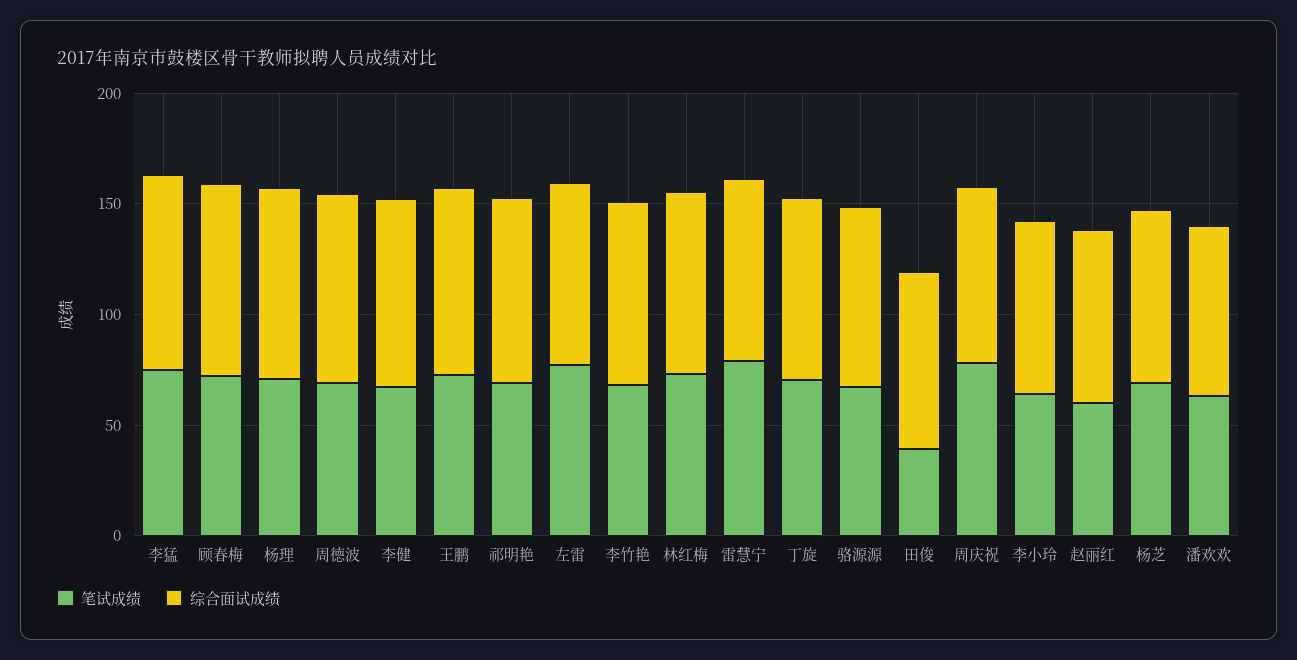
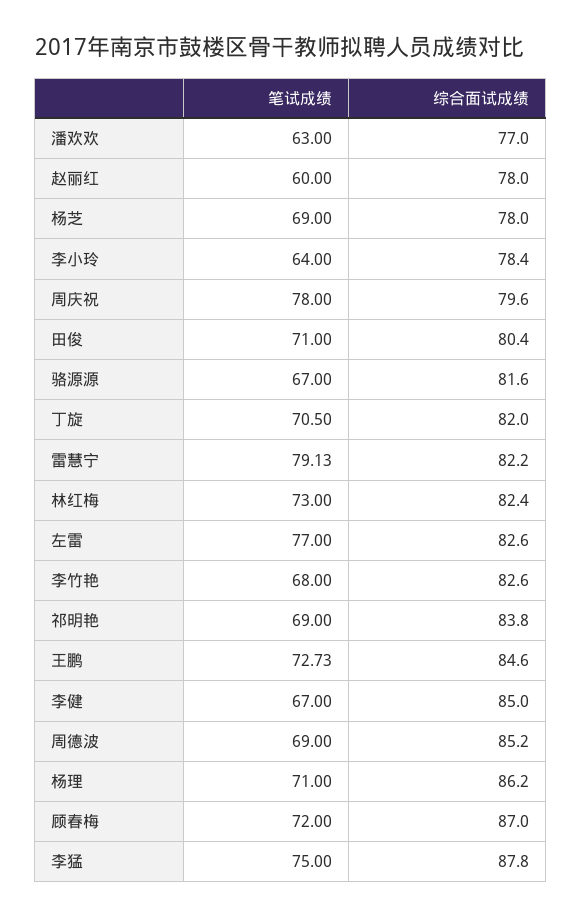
  {
    "笔试成绩": {
      "李猛": 75,
      "顾春梅": 72,
      "杨理": 71,
      "周德波": 69,
      "李健": 67,
      "王鹏": 72.73,
      "祁明艳": 69,
      "左雷": 77,
      "李竹艳": 68,
      "林红梅": 73,
      "雷慧宁": 79.13,
      "丁旋": 70.5,
      "骆源源": 67,
-     "田俊": 40,
+     "田俊": 71,
      "周庆祝": 78,
      "李小玲": 64,
      "赵丽红": 60,
      "杨芝": 69,
      "潘欢欢": 63
    },
    "综合面试成绩": {
      "李猛": 87.8,
      "顾春梅": 87,
      "杨理": 86.2,
      "周德波": 85.2,
      "李健": 85,
      "王鹏": 84.6,
      "祁明艳": 83.8,
      "左雷": 82.6,
      "李竹艳": 82.6,
      "林红梅": 82.4,
      "雷慧宁": 82.2,
      "丁旋": 82,
      "骆源源": 81.6,
      "田俊": 80.4,
      "周庆祝": 79.6,
      "李小玲": 78.4,
      "赵丽红": 78,
      "杨芝": 78,
      "潘欢欢": 77
    }
  }

